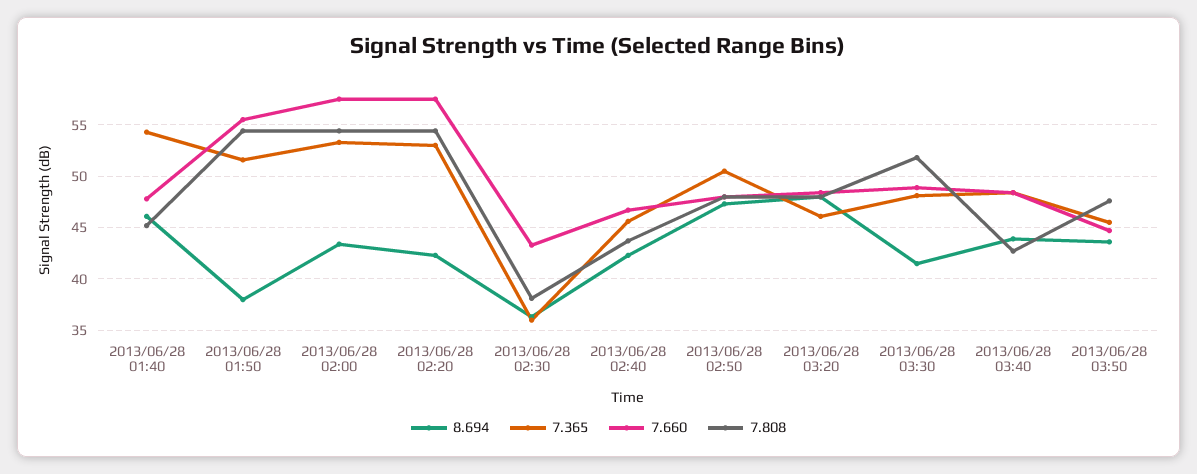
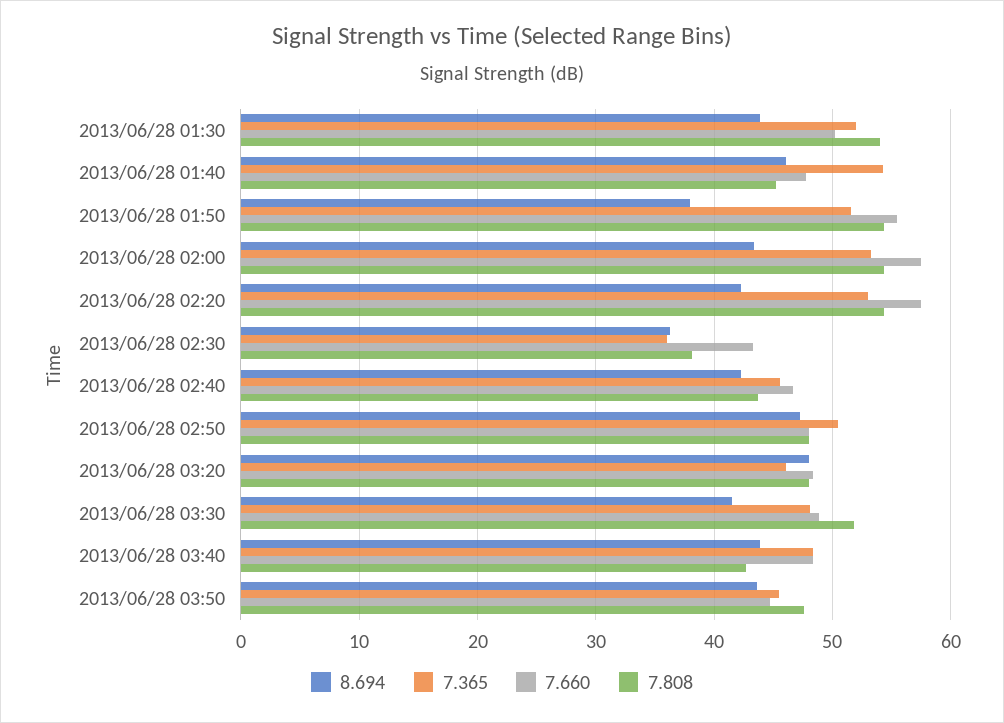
  {
    "8.694": {
      "2013/06/28 01:40": 46,
      "2013/06/28 01:50": 38,
      "2013/06/28 02:00": 43,
      "2013/06/28 02:20": 42,
      "2013/06/28 02:30": 36,
      "2013/06/28 02:40": 42,
      "2013/06/28 02:50": 47,
      "2013/06/28 03:20": 48,
      "2013/06/28 03:30": 42,
      "2013/06/28 03:40": 44,
-     "2013/06/28 03:50": 44
+     "2013/06/28 03:50": 44,
+     "2013/06/28 01:30": 44
    },
    "7.365": {
      "2013/06/28 01:40": 54,
      "2013/06/28 01:50": 52,
      "2013/06/28 02:00": 53,
      "2013/06/28 02:20": 53,
      "2013/06/28 02:30": 36,
      "2013/06/28 02:40": 46,
      "2013/06/28 02:50": 51,
      "2013/06/28 03:20": 46,
      "2013/06/28 03:30": 48,
      "2013/06/28 03:40": 48,
-     "2013/06/28 03:50": 46
+     "2013/06/28 03:50": 46,
+     "2013/06/28 01:30": 52
    },
    "7.660": {
      "2013/06/28 01:40": 48,
      "2013/06/28 01:50": 56,
      "2013/06/28 02:00": 58,
      "2013/06/28 02:20": 58,
      "2013/06/28 02:30": 43,
      "2013/06/28 02:40": 47,
      "2013/06/28 02:50": 48,
      "2013/06/28 03:20": 48,
      "2013/06/28 03:30": 49,
      "2013/06/28 03:40": 48,
-     "2013/06/28 03:50": 45
+     "2013/06/28 03:50": 45,
+     "2013/06/28 01:30": 50
    },
    "7.808": {
      "2013/06/28 01:40": 45,
      "2013/06/28 01:50": 54,
      "2013/06/28 02:00": 54,
      "2013/06/28 02:20": 54,
      "2013/06/28 02:30": 38,
      "2013/06/28 02:40": 44,
      "2013/06/28 02:50": 48,
      "2013/06/28 03:20": 48,
      "2013/06/28 03:30": 52,
      "2013/06/28 03:40": 43,
-     "2013/06/28 03:50": 48
+     "2013/06/28 03:50": 48,
+     "2013/06/28 01:30": 54
    }
  }

